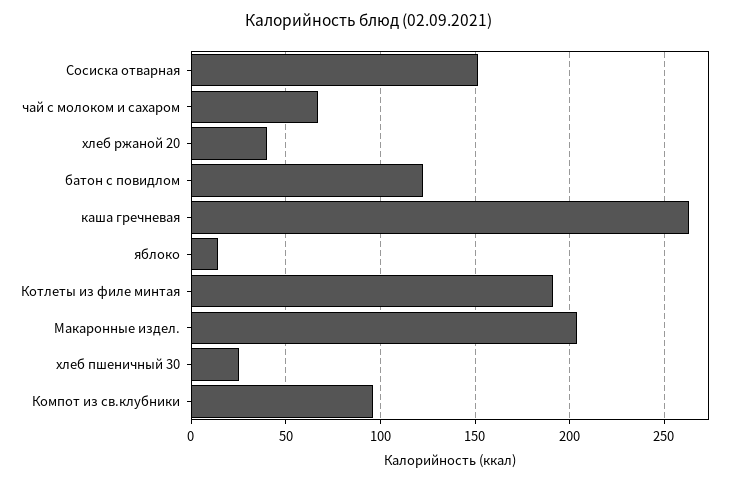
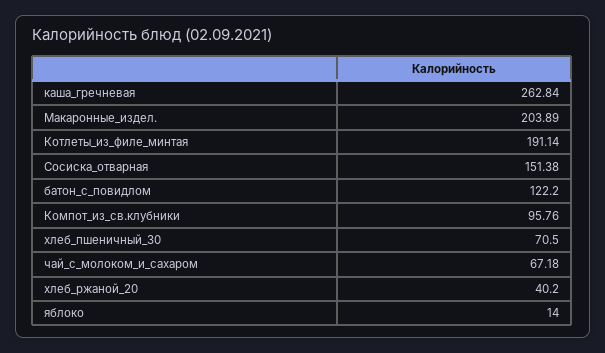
  {
    "Сосиска отварная": 151.38,
    "чай с молоком и сахаром": 67.18,
    "хлеб ржаной 20": 40.2,
    "батон с повидлом": 122.2,
    "каша гречневая": 262.84,
    "яблоко": 14,
    "Котлеты из филе минтая": 191.14,
    "Макаронные издел.": 203.89,
-   "хлеб пшеничный 30": 25,
+   "хлеб пшеничный 30": 70.5,
    "Компот из св.клубники": 95.76
  }

